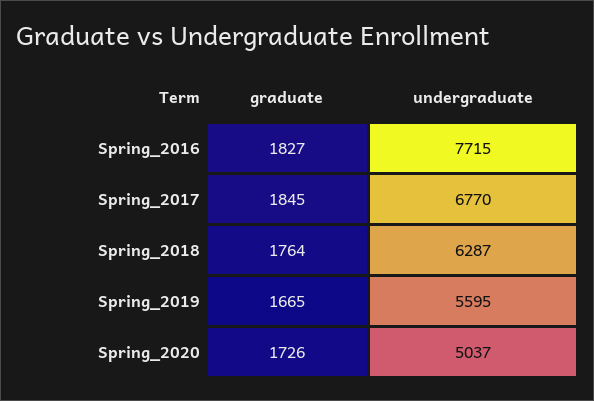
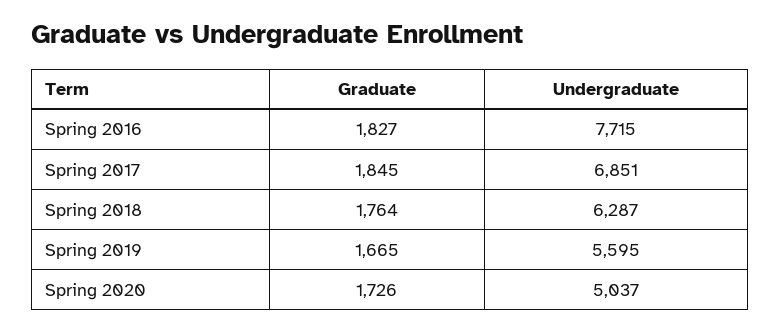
  {
    "graduate": {
      "Spring_2016": 1827,
      "Spring_2017": 1845,
      "Spring_2018": 1764,
      "Spring_2019": 1665,
      "Spring_2020": 1726
    },
    "undergraduate": {
      "Spring_2016": 7715,
-     "Spring_2017": 6770,
+     "Spring_2017": 6851,
      "Spring_2018": 6287,
      "Spring_2019": 5595,
      "Spring_2020": 5037
    }
  }

